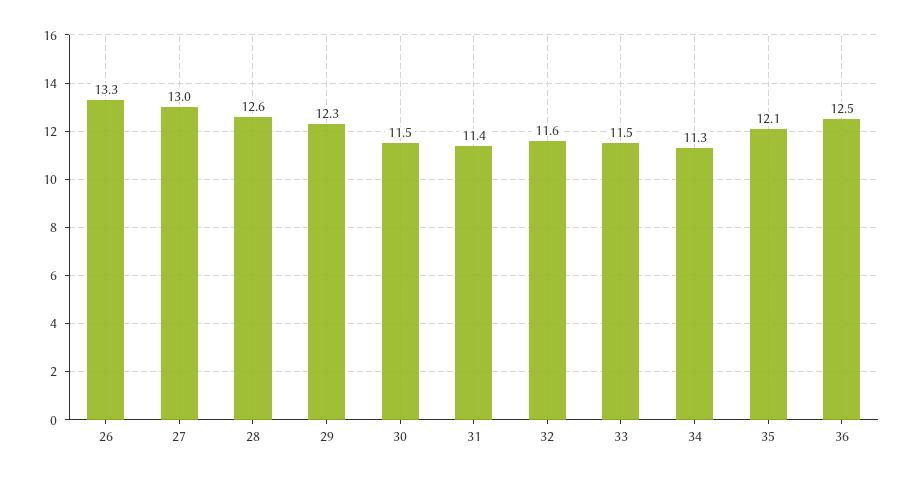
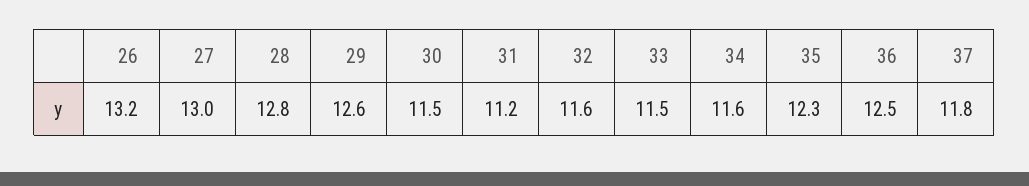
  {
-   "26": 13.3,
+   "26": 13.2,
    "27": 13,
-   "28": 12.6,
+   "28": 12.8,
-   "29": 12.3,
+   "29": 12.6,
    "30": 11.5,
-   "31": 11.4,
+   "31": 11.2,
    "32": 11.6,
    "33": 11.5,
-   "34": 11.3,
+   "34": 11.6,
-   "35": 12.1,
+   "35": 12.3,
-   "36": 12.5
+   "36": 12.5,
+   "37": 11.8
  }

